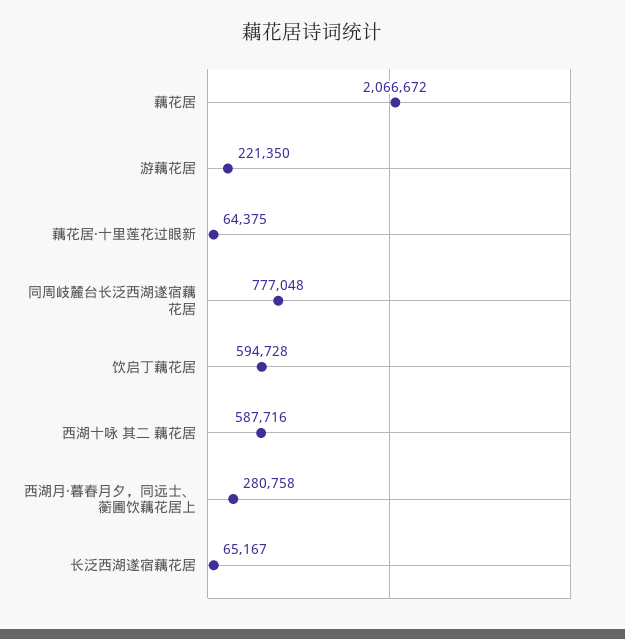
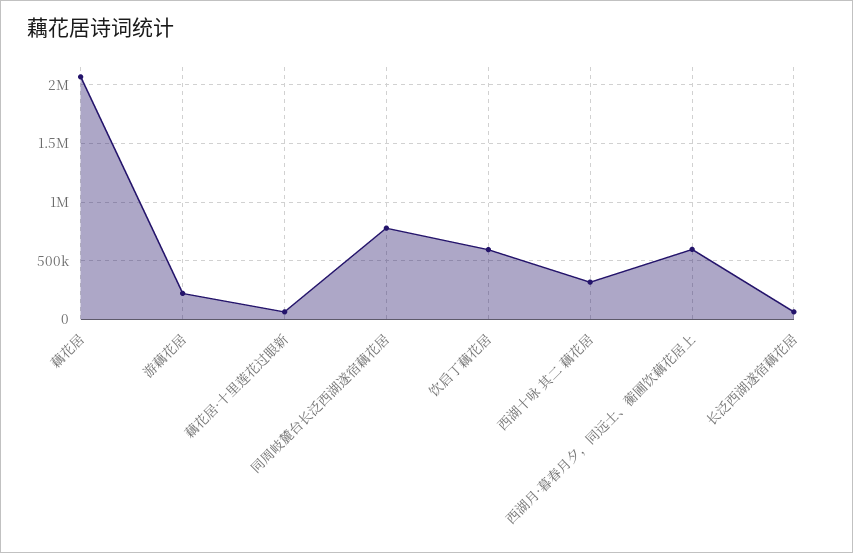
  {
    "藕花居": 2066672,
    "游藕花居": 221350,
    "藕花居·十里莲花过眼新": 64375,
    "同周岐麓台长泛西湖遂宿藕花居": 777048,
    "饮启丁藕花居": 594728,
-   "西湖十咏 其二 藕花居": 587716,
+   "西湖十咏 其二 藕花居": 300000,
-   "西湖月·暮春月夕，同远士、蘅圃饮藕花居上": 280758,
+   "西湖月·暮春月夕，同远士、蘅圃饮藕花居上": 600000,
    "长泛西湖遂宿藕花居": 65167
  }

